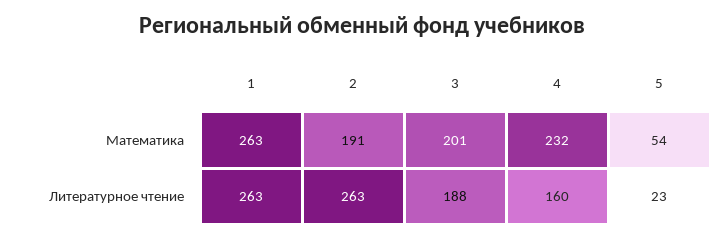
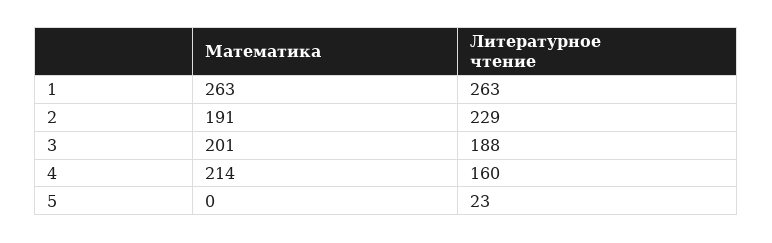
  {
    "1": {
      "Математика": 263,
      "Литературное чтение": 263
    },
    "2": {
      "Математика": 191,
-     "Литературное чтение": 263
+     "Литературное чтение": 229
    },
    "3": {
      "Математика": 201,
      "Литературное чтение": 188
    },
    "4": {
-     "Математика": 232,
+     "Математика": 214,
      "Литературное чтение": 160
    },
    "5": {
-     "Математика": 54,
+     "Математика": 0,
      "Литературное чтение": 23
    }
  }

